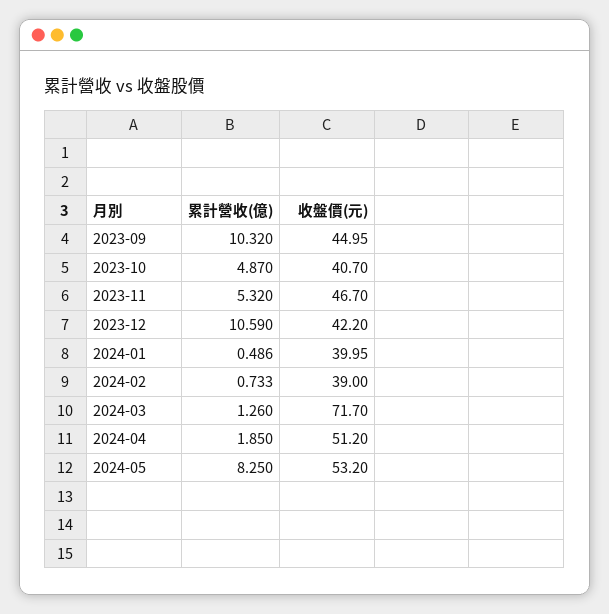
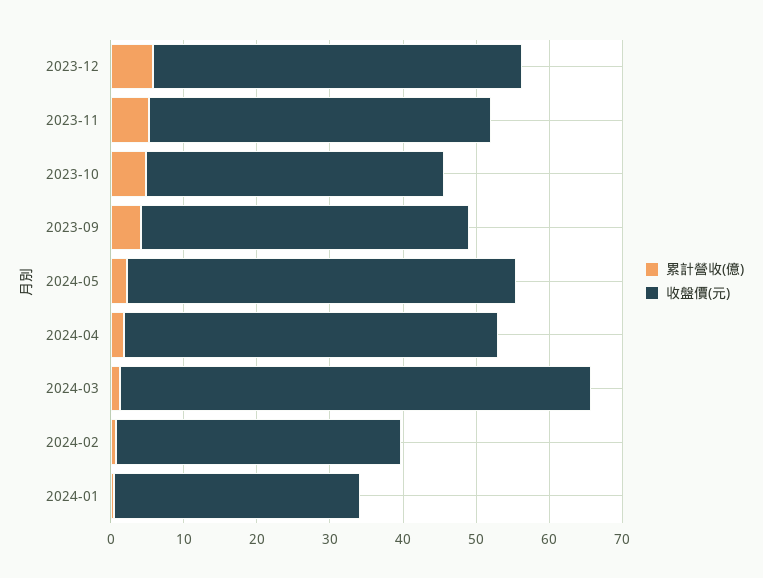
  {
    "累計營收(億)": {
-     "2023-09": 10.32,
+     "2023-09": 4,
      "2023-10": 4.87,
      "2023-11": 5.32,
-     "2023-12": 10.59,
+     "2023-12": 6,
      "2024-01": 0.486,
      "2024-02": 0.733,
      "2024-03": 1.26,
      "2024-04": 1.85,
-     "2024-05": 8.25
+     "2024-05": 2
    },
    "收盤價(元)": {
      "2023-09": 44.95,
      "2023-10": 40.7,
      "2023-11": 46.7,
-     "2023-12": 42.2,
+     "2023-12": 50,
-     "2024-01": 39.95,
+     "2024-01": 34,
      "2024-02": 39,
-     "2024-03": 71.7,
+     "2024-03": 64,
      "2024-04": 51.2,
      "2024-05": 53.2
    }
  }

